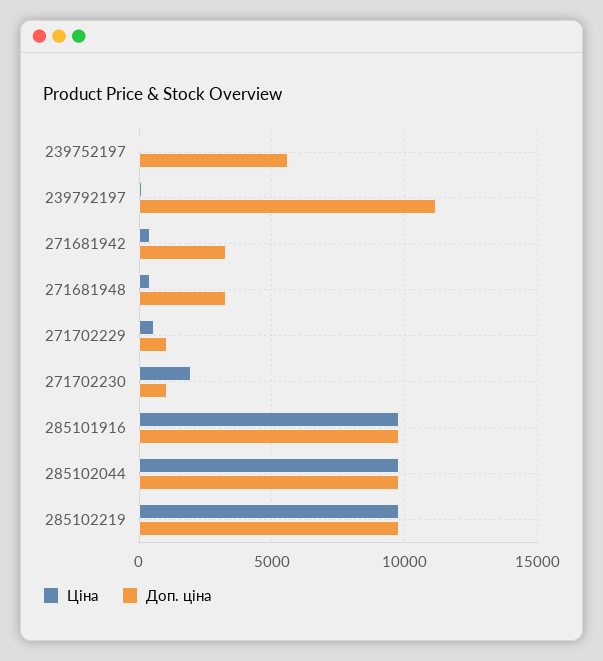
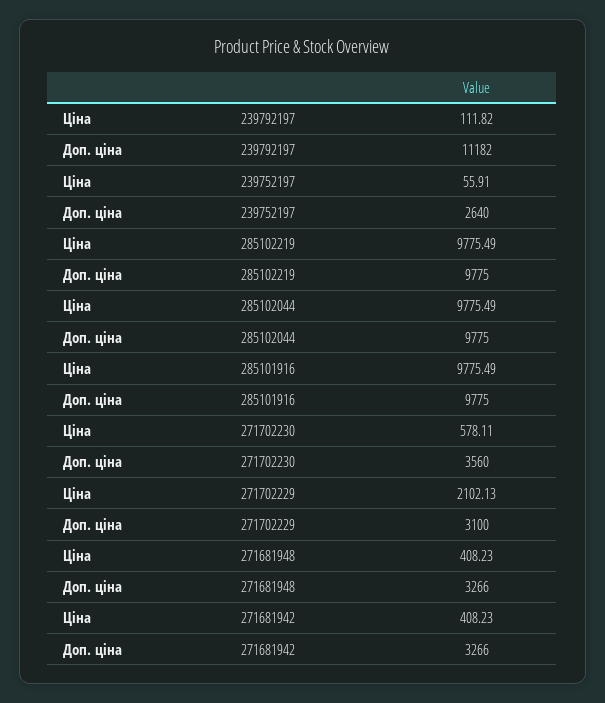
  {
    "Ціна": {
      "239752197": 55.91,
      "239792197": 111.82,
      "271681942": 408.23,
      "271681948": 408.23,
-     "271702229": 500,
+     "271702229": 2102.13,
-     "271702230": 2000,
+     "271702230": 578.11,
      "285101916": 9775.49,
      "285102044": 9775.49,
      "285102219": 9775.49
    },
    "Доп. ціна": {
-     "239752197": 5500,
+     "239752197": 2640,
      "239792197": 11182,
      "271681942": 3266,
      "271681948": 3266,
-     "271702229": 1000,
+     "271702229": 3100,
-     "271702230": 1000,
+     "271702230": 3560,
      "285101916": 9775,
      "285102044": 9775,
      "285102219": 9775
    }
  }

